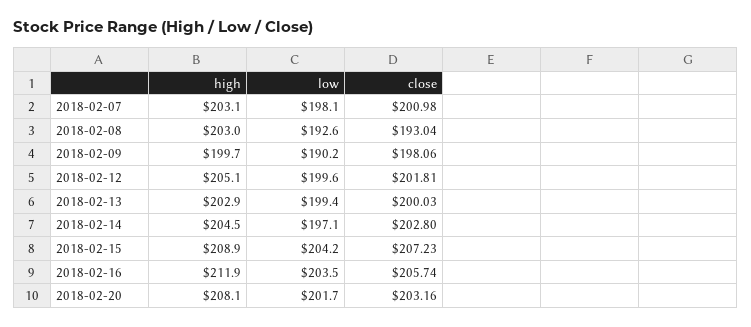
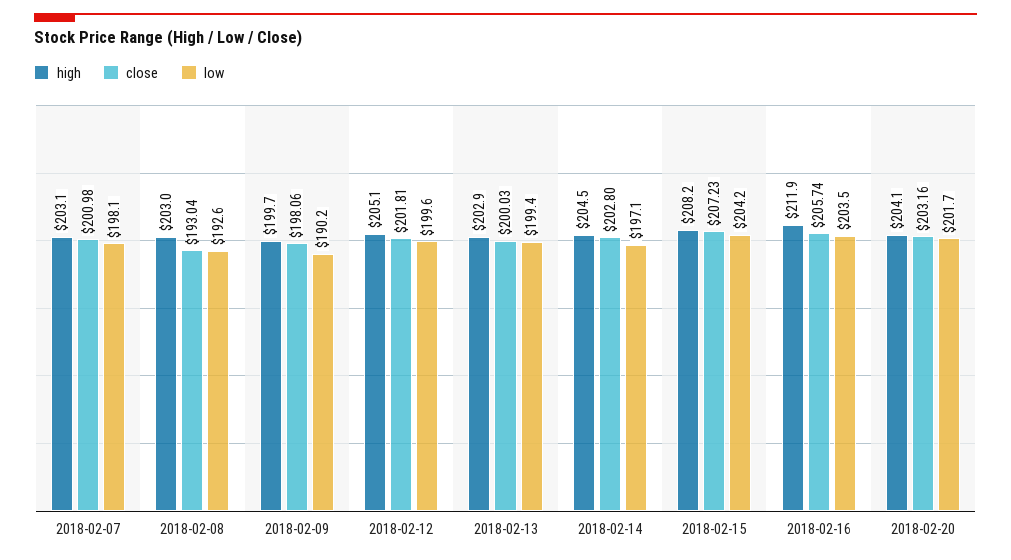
  {
    "high": {
      "2018-02-07": 203.1,
      "2018-02-08": 203,
      "2018-02-09": 199.7,
      "2018-02-12": 205.1,
      "2018-02-13": 202.9,
      "2018-02-14": 204.5,
-     "2018-02-15": 208.9,
+     "2018-02-15": 208.2,
      "2018-02-16": 211.9,
-     "2018-02-20": 208.1
+     "2018-02-20": 204.1
    },
    "low": {
      "2018-02-07": 198.1,
      "2018-02-08": 192.6,
      "2018-02-09": 190.2,
      "2018-02-12": 199.6,
      "2018-02-13": 199.4,
      "2018-02-14": 197.1,
      "2018-02-15": 204.2,
      "2018-02-16": 203.5,
      "2018-02-20": 201.7
    },
    "close": {
      "2018-02-07": 200.98,
      "2018-02-08": 193.04,
      "2018-02-09": 198.06,
      "2018-02-12": 201.81,
      "2018-02-13": 200.03,
      "2018-02-14": 202.8,
      "2018-02-15": 207.23,
      "2018-02-16": 205.74,
      "2018-02-20": 203.16
    }
  }

